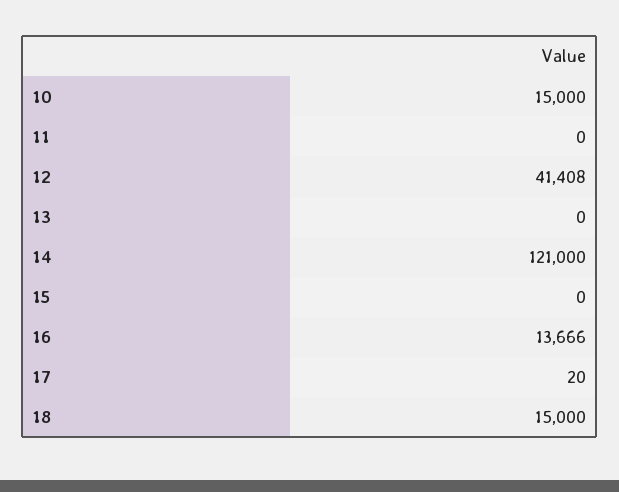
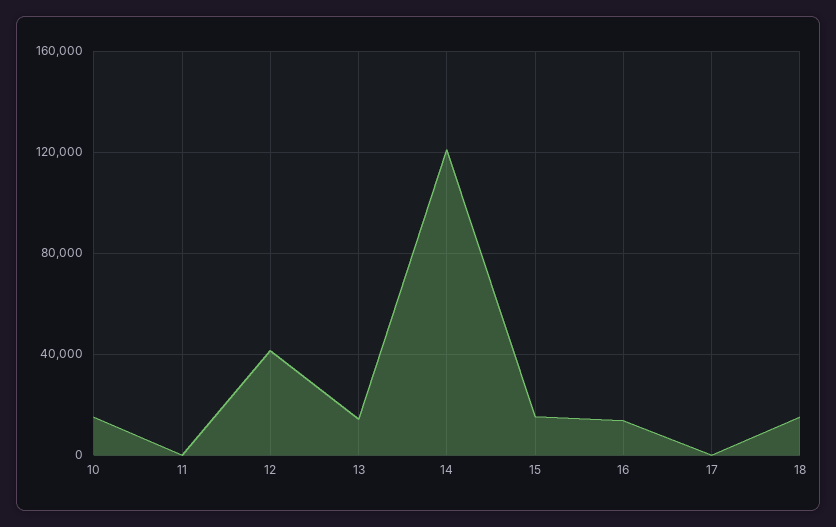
  {
    "10": 15000,
    "11": 0,
    "12": 41408,
-   "13": 0,
+   "13": 15000,
    "14": 121000,
-   "15": 0,
+   "15": 15000,
    "16": 13666,
    "17": 20,
    "18": 15000
  }

